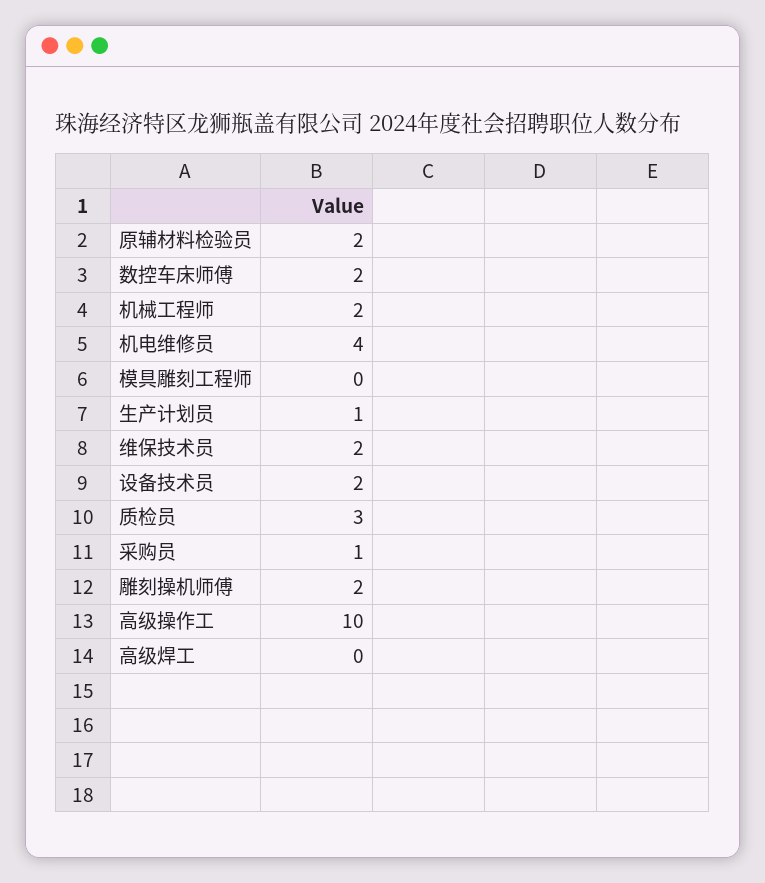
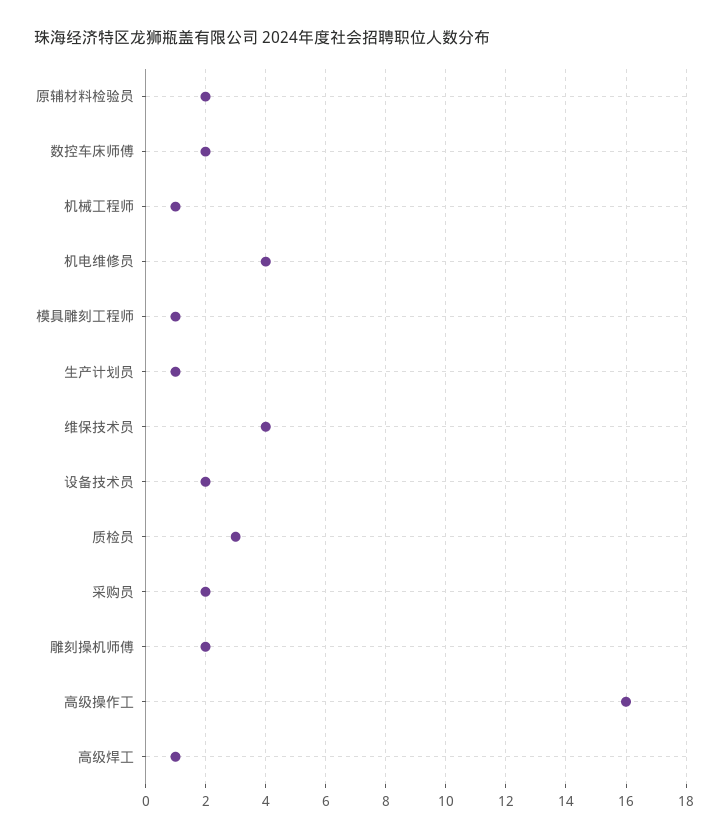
  {
    "原辅材料检验员": 2,
    "数控车床师傅": 2,
-   "机械工程师": 2,
+   "机械工程师": 1,
    "机电维修员": 4,
-   "模具雕刻工程师": 0,
+   "模具雕刻工程师": 1,
    "生产计划员": 1,
-   "维保技术员": 2,
+   "维保技术员": 4,
    "设备技术员": 2,
    "质检员": 3,
-   "采购员": 1,
+   "采购员": 2,
    "雕刻操机师傅": 2,
-   "高级操作工": 10,
+   "高级操作工": 16,
-   "高级焊工": 0
+   "高级焊工": 1
  }

